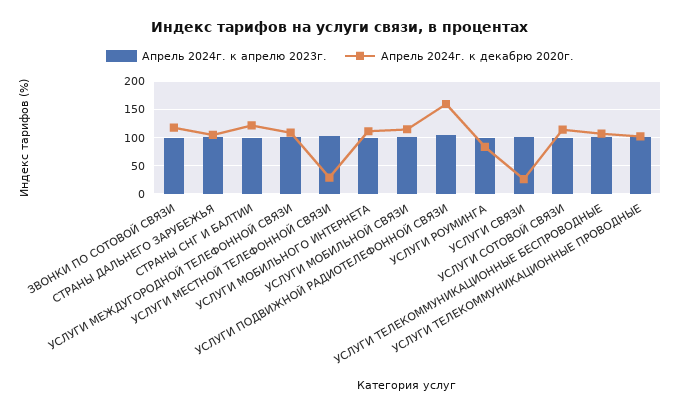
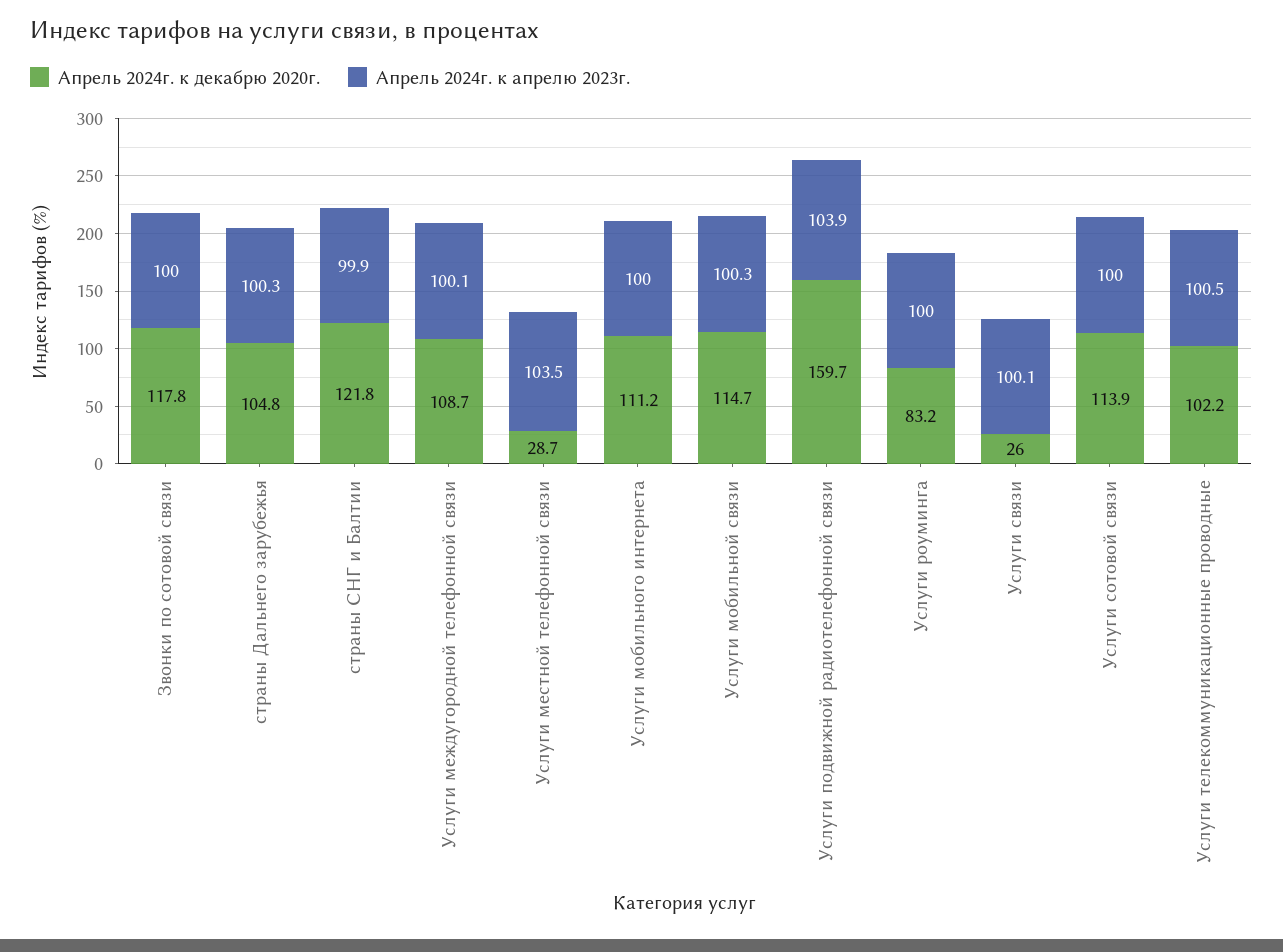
  {
    "Апрель 2024г. к апрелю 2023г.": {
      "ЗВОНКИ ПО СОТОВОЙ СВЯЗИ": 100,
      "СТРАНЫ ДАЛЬНЕГО ЗАРУБЕЖЬЯ": 100.3,
      "СТРАНЫ СНГ И БАЛТИИ": 99.9,
      "УСЛУГИ МЕЖДУГОРОДНОЙ ТЕЛЕФОННОЙ СВЯЗИ": 100.1,
      "УСЛУГИ МЕСТНОЙ ТЕЛЕФОННОЙ СВЯЗИ": 103.5,
      "УСЛУГИ МОБИЛЬНОГО ИНТЕРНЕТА": 100,
      "УСЛУГИ МОБИЛЬНОЙ СВЯЗИ": 100.3,
      "УСЛУГИ ПОДВИЖНОЙ РАДИОТЕЛЕФОННОЙ СВЯЗИ": 103.9,
      "УСЛУГИ РОУМИНГА": 100,
      "УСЛУГИ СВЯЗИ": 100.1,
      "УСЛУГИ СОТОВОЙ СВЯЗИ": 100,
-     "УСЛУГИ ТЕЛЕКОММУНИКАЦИОННЫЕ БЕСПРОВОДНЫЕ": 100,
      "УСЛУГИ ТЕЛЕКОММУНИКАЦИОННЫЕ ПРОВОДНЫЕ": 100.5
    },
    "Апрель 2024г. к декабрю 2020г.": {
      "ЗВОНКИ ПО СОТОВОЙ СВЯЗИ": 117.8,
      "СТРАНЫ ДАЛЬНЕГО ЗАРУБЕЖЬЯ": 104.8,
      "СТРАНЫ СНГ И БАЛТИИ": 121.8,
      "УСЛУГИ МЕЖДУГОРОДНОЙ ТЕЛЕФОННОЙ СВЯЗИ": 108.7,
      "УСЛУГИ МЕСТНОЙ ТЕЛЕФОННОЙ СВЯЗИ": 28.7,
      "УСЛУГИ МОБИЛЬНОГО ИНТЕРНЕТА": 111.2,
      "УСЛУГИ МОБИЛЬНОЙ СВЯЗИ": 114.7,
      "УСЛУГИ ПОДВИЖНОЙ РАДИОТЕЛЕФОННОЙ СВЯЗИ": 159.7,
      "УСЛУГИ РОУМИНГА": 83.2,
      "УСЛУГИ СВЯЗИ": 26,
      "УСЛУГИ СОТОВОЙ СВЯЗИ": 113.9,
-     "УСЛУГИ ТЕЛЕКОММУНИКАЦИОННЫЕ БЕСПРОВОДНЫЕ": 100,
      "УСЛУГИ ТЕЛЕКОММУНИКАЦИОННЫЕ ПРОВОДНЫЕ": 102.2
    }
  }

